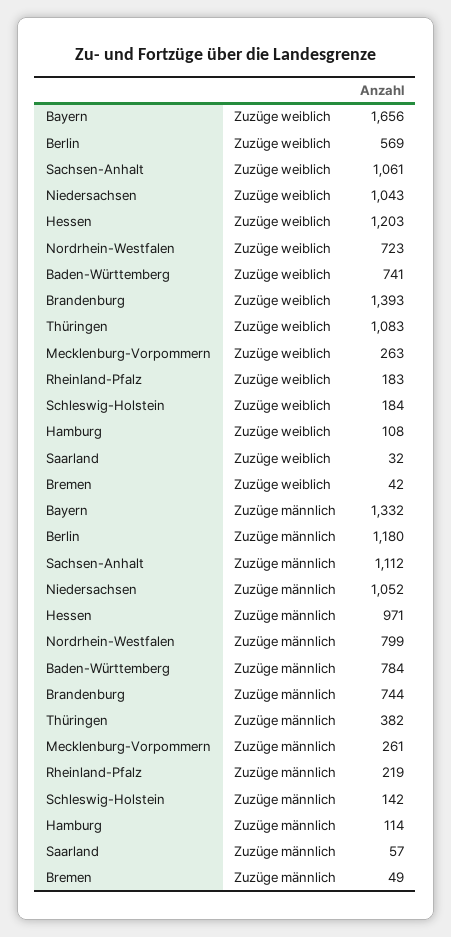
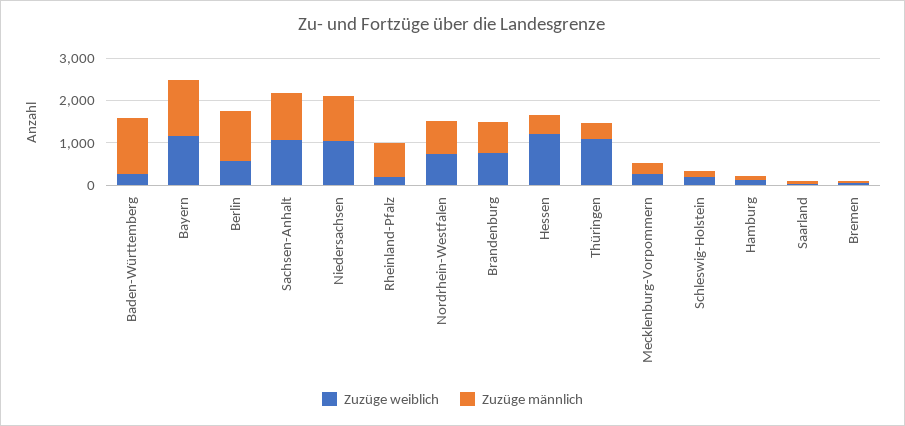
  {
    "Zuzüge weiblich": {
-     "Bayern": 1656,
+     "Bayern": 1200,
      "Berlin": 569,
      "Sachsen-Anhalt": 1061,
      "Niedersachsen": 1043,
      "Hessen": 1203,
      "Nordrhein-Westfalen": 723,
-     "Baden-Württemberg": 741,
+     "Baden-Württemberg": 200,
-     "Brandenburg": 1393,
+     "Brandenburg": 800,
      "Thüringen": 1083,
      "Mecklenburg-Vorpommern": 263,
      "Rheinland-Pfalz": 183,
      "Schleswig-Holstein": 184,
      "Hamburg": 108,
      "Saarland": 32,
      "Bremen": 42
    },
    "Zuzüge männlich": {
      "Bayern": 1332,
      "Berlin": 1180,
      "Sachsen-Anhalt": 1112,
      "Niedersachsen": 1052,
-     "Hessen": 971,
+     "Hessen": 400,
      "Nordrhein-Westfalen": 799,
-     "Baden-Württemberg": 784,
+     "Baden-Württemberg": 1400,
      "Brandenburg": 744,
      "Thüringen": 382,
      "Mecklenburg-Vorpommern": 261,
-     "Rheinland-Pfalz": 219,
+     "Rheinland-Pfalz": 800,
      "Schleswig-Holstein": 142,
      "Hamburg": 114,
      "Saarland": 57,
      "Bremen": 49
    }
  }

